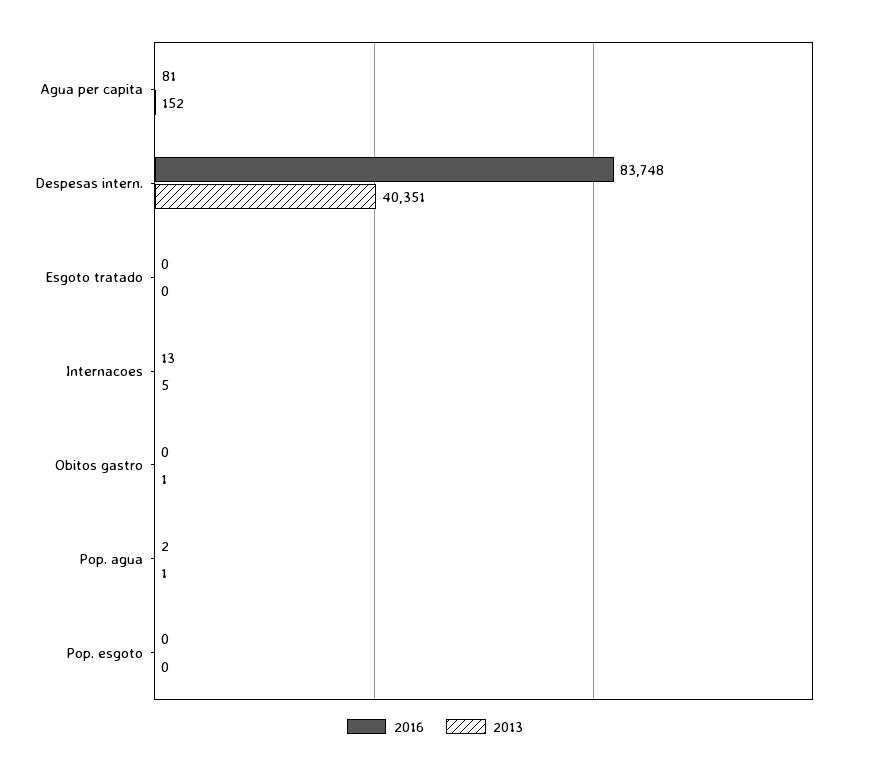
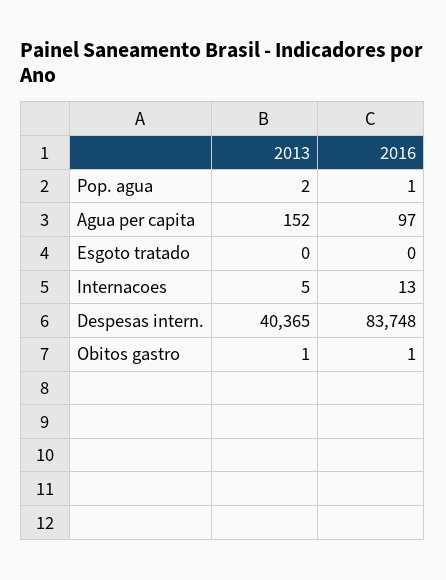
  {
    "2016": {
-     "Agua per capita": 81,
+     "Agua per capita": 97,
      "Despesas intern.": 83748,
      "Esgoto tratado": 0,
      "Internacoes": 13,
-     "Obitos gastro": 0,
+     "Obitos gastro": 1,
-     "Pop. agua": 2,
+     "Pop. agua": 1
-     "Pop. esgoto": 0
    },
    "2013": {
      "Agua per capita": 152,
-     "Despesas intern.": 40351,
+     "Despesas intern.": 40365,
      "Esgoto tratado": 0,
      "Internacoes": 5,
      "Obitos gastro": 1,
-     "Pop. agua": 1,
+     "Pop. agua": 2
-     "Pop. esgoto": 0
    }
  }

